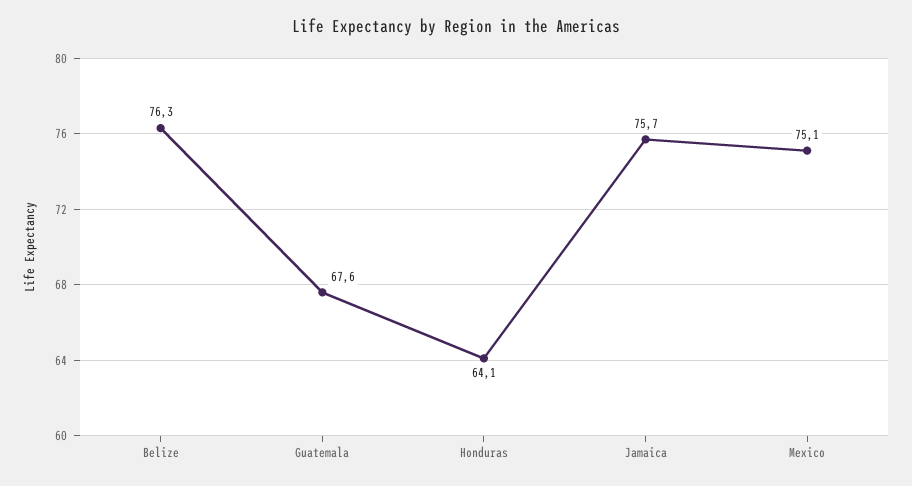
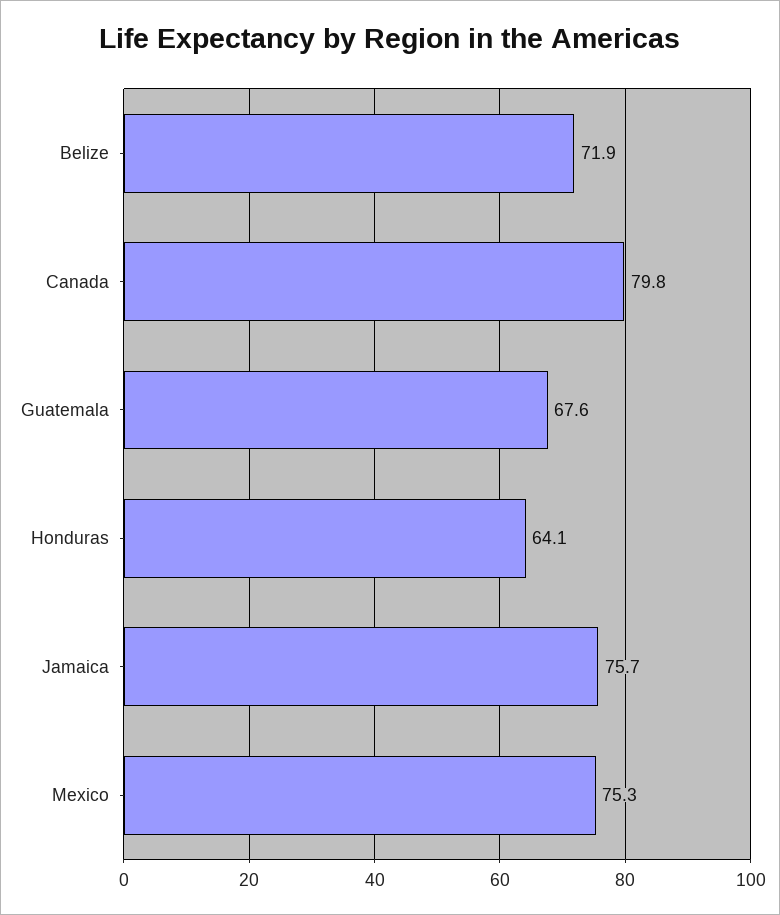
  {
-   "Belize": 76.3,
+   "Belize": 71.9,
    "Guatemala": 67.6,
    "Honduras": 64.1,
    "Jamaica": 75.7,
-   "Mexico": 75.1
+   "Mexico": 75.3,
+   "Canada": 79.8
  }

